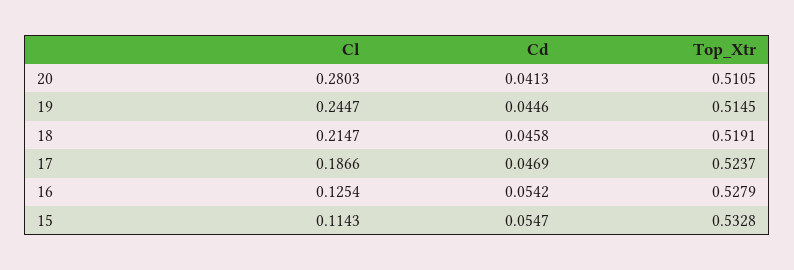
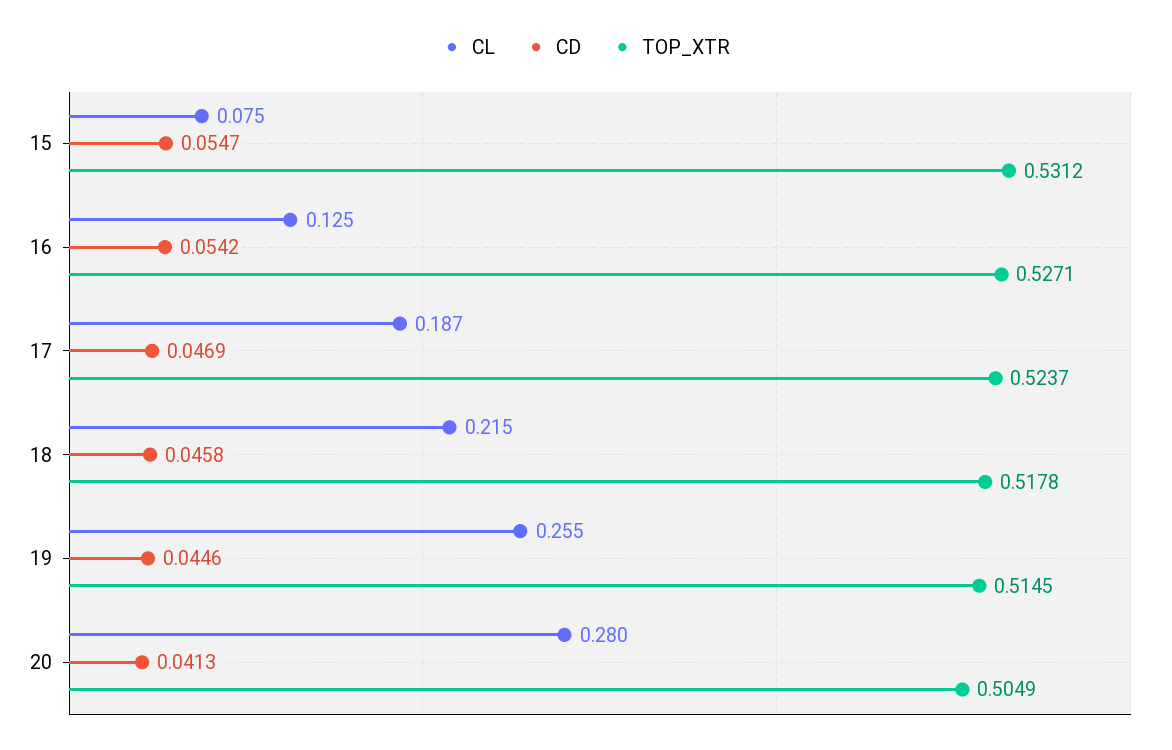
  {
    "Cl": {
      "20": 0.2803,
-     "19": 0.2447,
+     "19": 0.255,
      "18": 0.2147,
      "17": 0.1866,
      "16": 0.1254,
-     "15": 0.1143
+     "15": 0.075
    },
    "Cd": {
      "20": 0.0413,
      "19": 0.0446,
      "18": 0.0458,
      "17": 0.0469,
      "16": 0.0542,
      "15": 0.0547
    },
    "Top_Xtr": {
-     "20": 0.5105,
+     "20": 0.5049,
      "19": 0.5145,
-     "18": 0.5191,
+     "18": 0.5178,
      "17": 0.5237,
-     "16": 0.5279,
+     "16": 0.5271,
-     "15": 0.5328
+     "15": 0.5312
    }
  }

